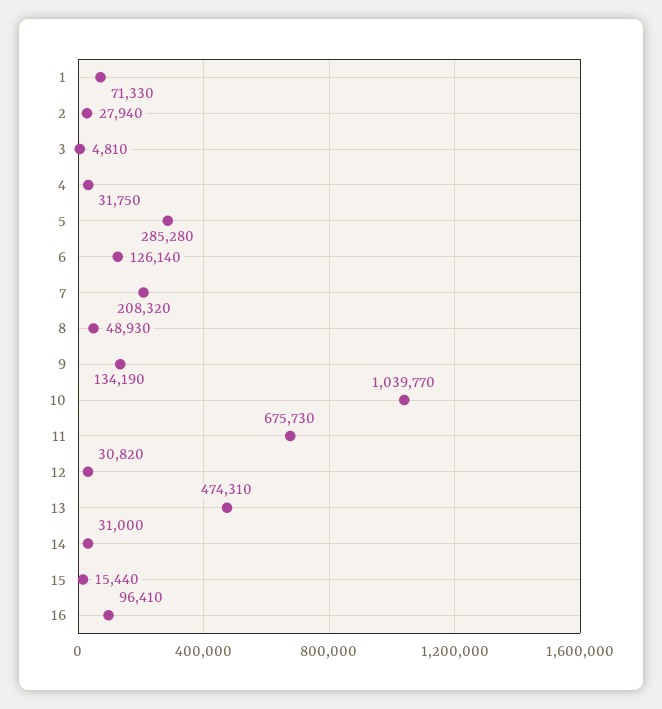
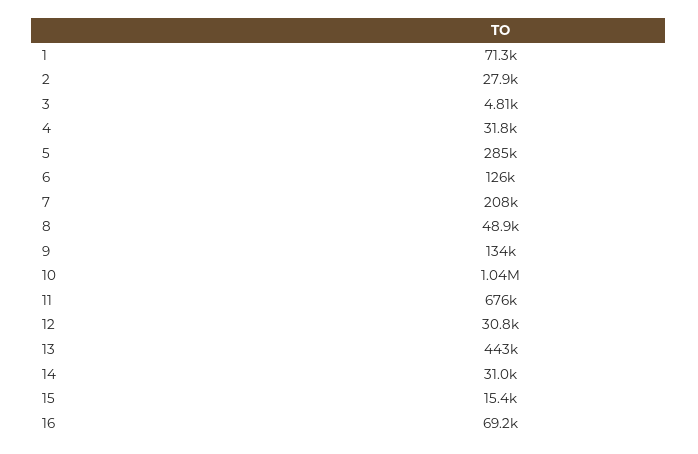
  {
    "1": 71330,
    "2": 27940,
    "3": 4810,
    "4": 31750,
    "5": 285280,
    "6": 126140,
    "7": 208320,
    "8": 48930,
    "9": 134190,
    "10": 1039770,
    "11": 675730,
    "12": 30820,
-   "13": 474310,
+   "13": 443000,
    "14": 31000,
    "15": 15440,
-   "16": 96410
+   "16": 69200
  }

